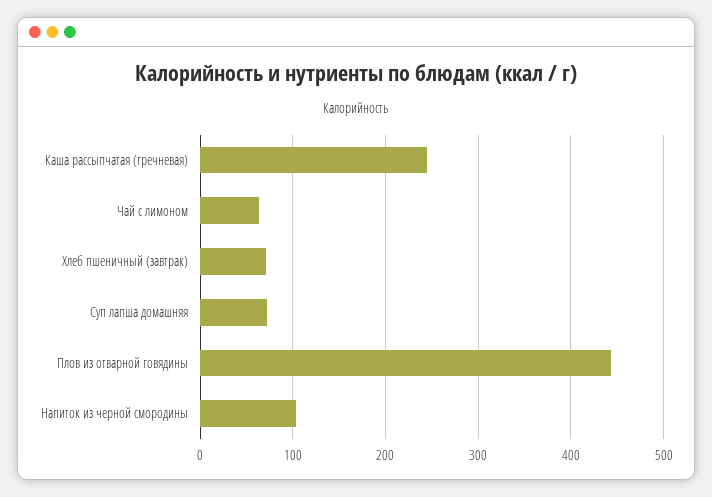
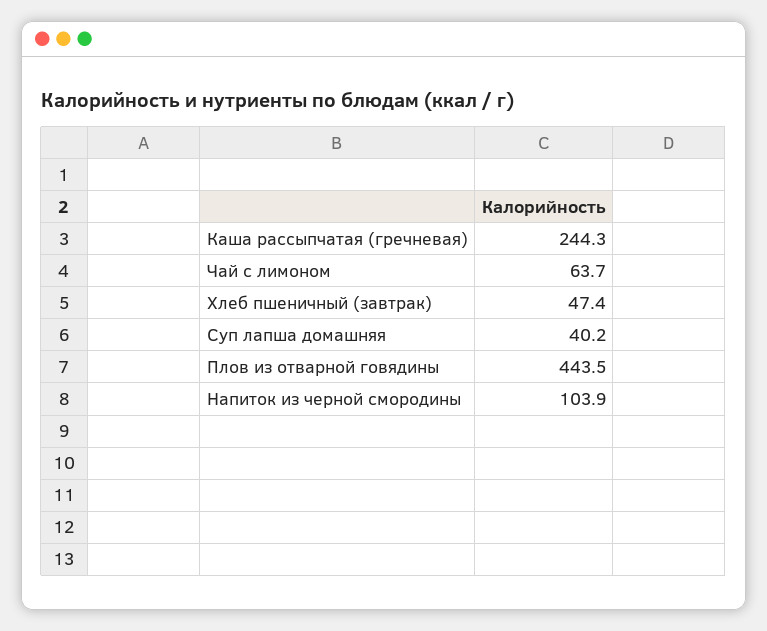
  {
    "Каша рассыпчатая (гречневая)": 244.3,
    "Чай с лимоном": 63.7,
-   "Хлеб пшеничный (завтрак)": 70,
+   "Хлеб пшеничный (завтрак)": 47.4,
-   "Суп лапша домашняя": 70,
+   "Суп лапша домашняя": 40.2,
    "Плов из отварной говядины": 443.5,
    "Напиток из черной смородины": 103.9
  }

